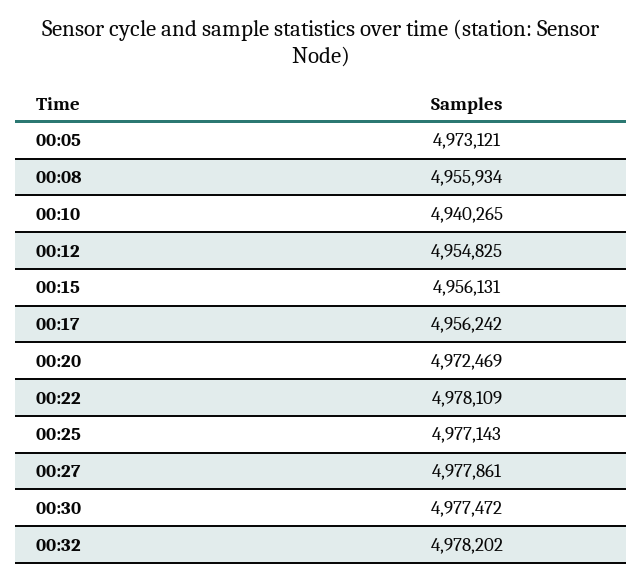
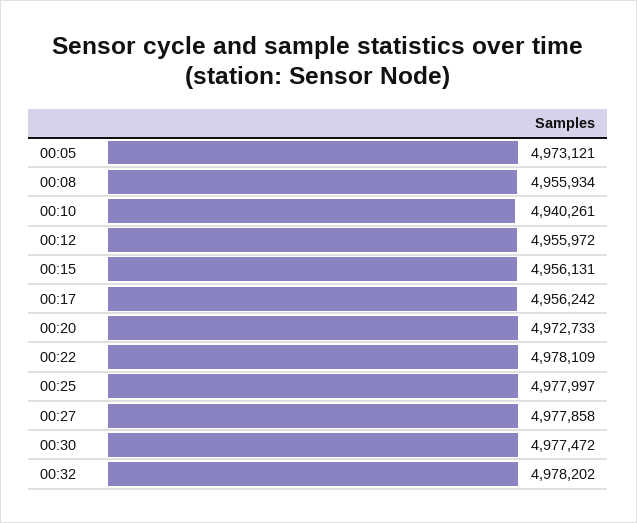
  {
    "00:05": 4973121,
    "00:08": 4955934,
-   "00:10": 4940265,
+   "00:10": 4940261,
-   "00:12": 4954825,
+   "00:12": 4955972,
    "00:15": 4956131,
    "00:17": 4956242,
-   "00:20": 4972469,
+   "00:20": 4972733,
    "00:22": 4978109,
-   "00:25": 4977143,
+   "00:25": 4977997,
-   "00:27": 4977861,
+   "00:27": 4977858,
    "00:30": 4977472,
    "00:32": 4978202
  }

